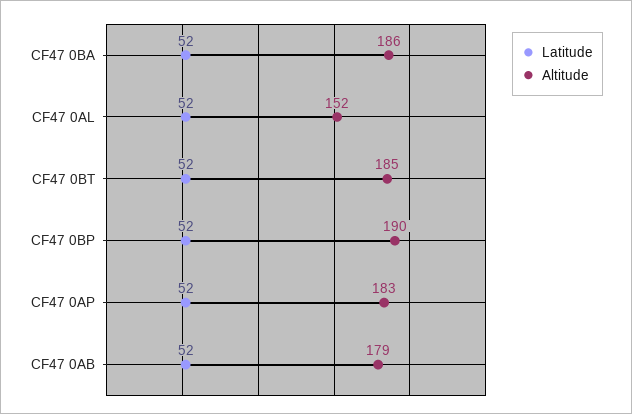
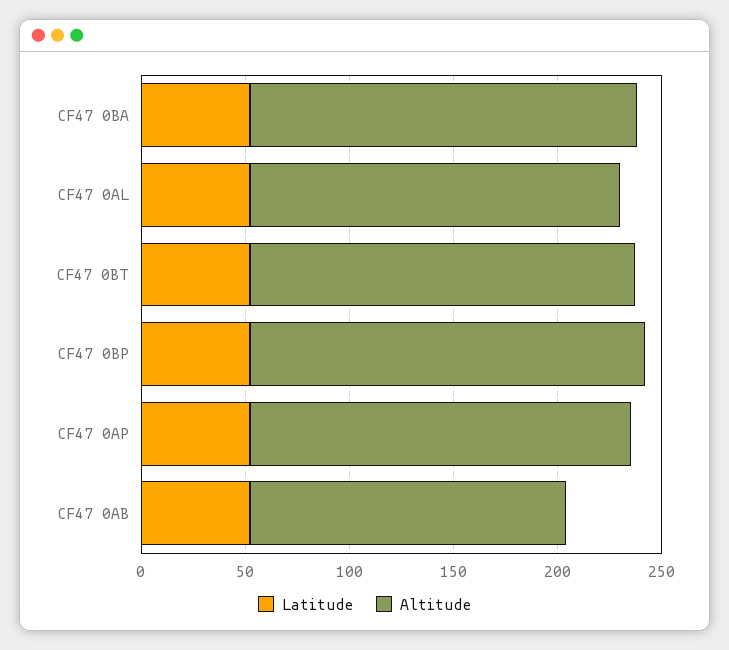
  {
    "Latitude": {
      "CF47 0BA": 52,
      "CF47 0AL": 52,
      "CF47 0BT": 52,
      "CF47 0BP": 52,
      "CF47 0AP": 52,
      "CF47 0AB": 52
    },
    "Altitude": {
      "CF47 0BA": 186,
-     "CF47 0AL": 152,
+     "CF47 0AL": 180,
      "CF47 0BT": 185,
      "CF47 0BP": 190,
      "CF47 0AP": 183,
-     "CF47 0AB": 179
+     "CF47 0AB": 150
    }
  }

